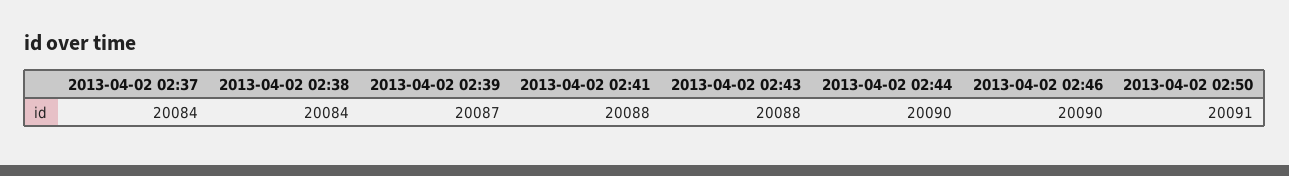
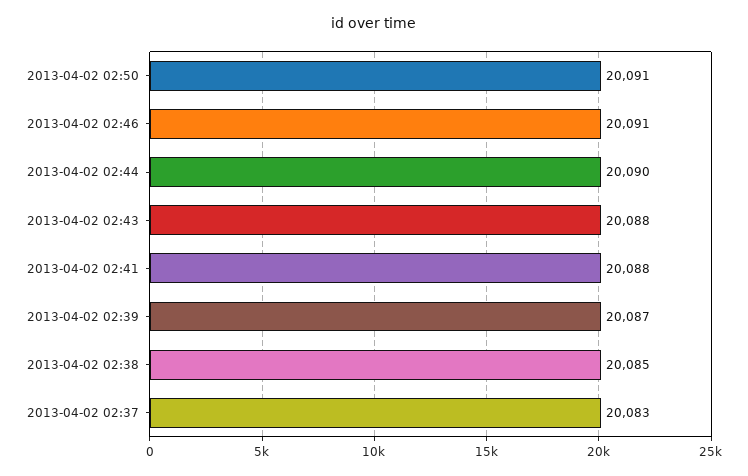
  {
-   "2013-04-02 02:37": 20084,
+   "2013-04-02 02:37": 20083,
-   "2013-04-02 02:38": 20084,
+   "2013-04-02 02:38": 20085,
    "2013-04-02 02:39": 20087,
    "2013-04-02 02:41": 20088,
    "2013-04-02 02:43": 20088,
    "2013-04-02 02:44": 20090,
-   "2013-04-02 02:46": 20090,
+   "2013-04-02 02:46": 20091,
    "2013-04-02 02:50": 20091
  }

